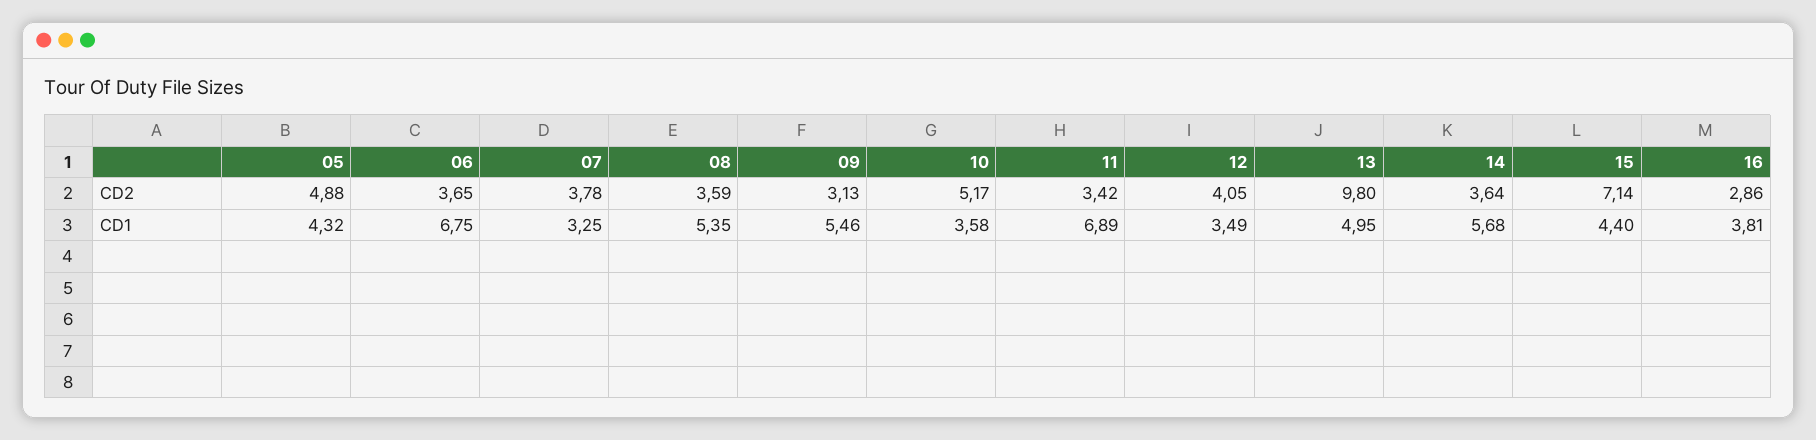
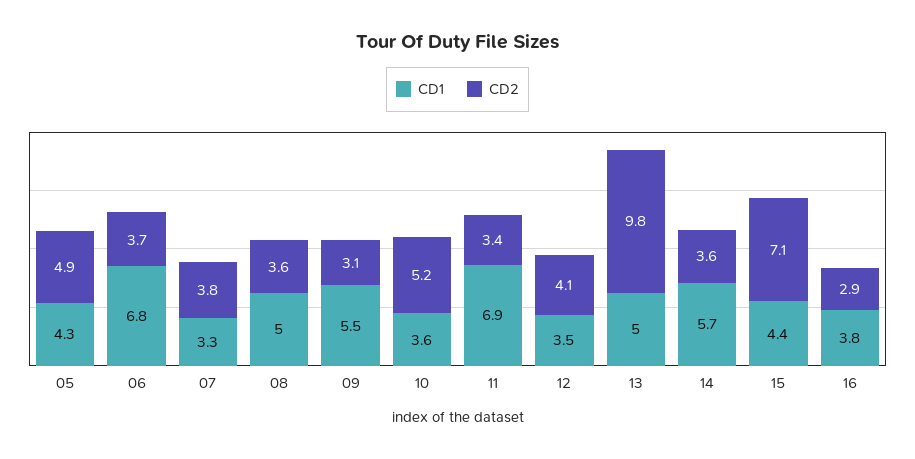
  {
    "CD2": {
      "05": 4.88,
      "06": 3.65,
      "07": 3.78,
      "08": 3.59,
      "09": 3.13,
      "10": 5.17,
      "11": 3.42,
      "12": 4.05,
      "13": 9.8,
      "14": 3.64,
      "15": 7.14,
      "16": 2.86
    },
    "CD1": {
      "05": 4.32,
      "06": 6.75,
      "07": 3.25,
-     "08": 5.35,
+     "08": 5,
      "09": 5.46,
      "10": 3.58,
      "11": 6.89,
      "12": 3.49,
      "13": 4.95,
      "14": 5.68,
      "15": 4.4,
      "16": 3.81
    }
  }

